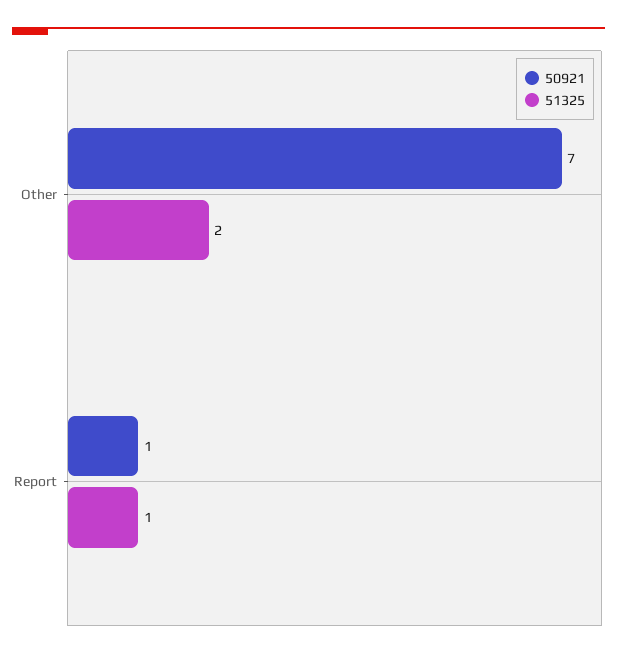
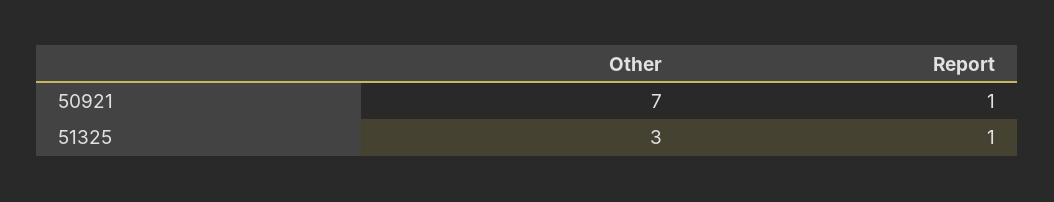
  {
    "50921": {
      "Other": 7,
      "Report": 1
    },
    "51325": {
-     "Other": 2,
+     "Other": 3,
      "Report": 1
    }
  }

